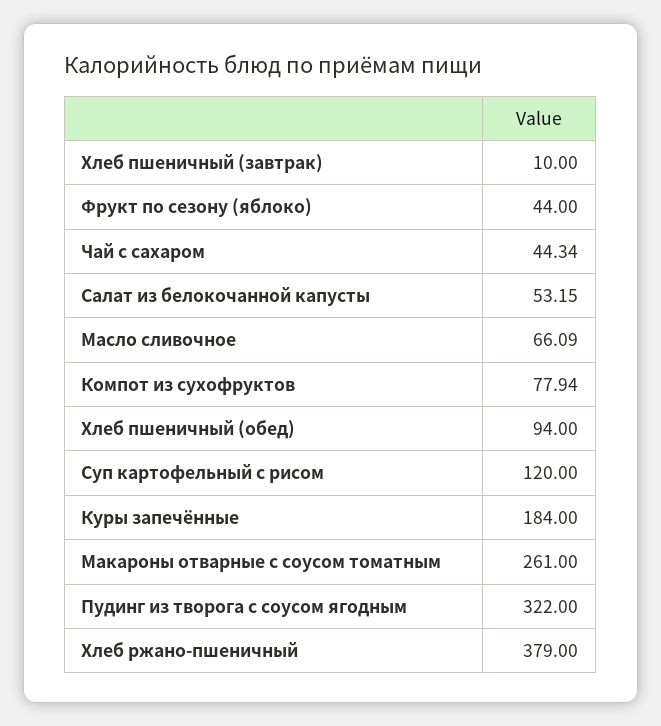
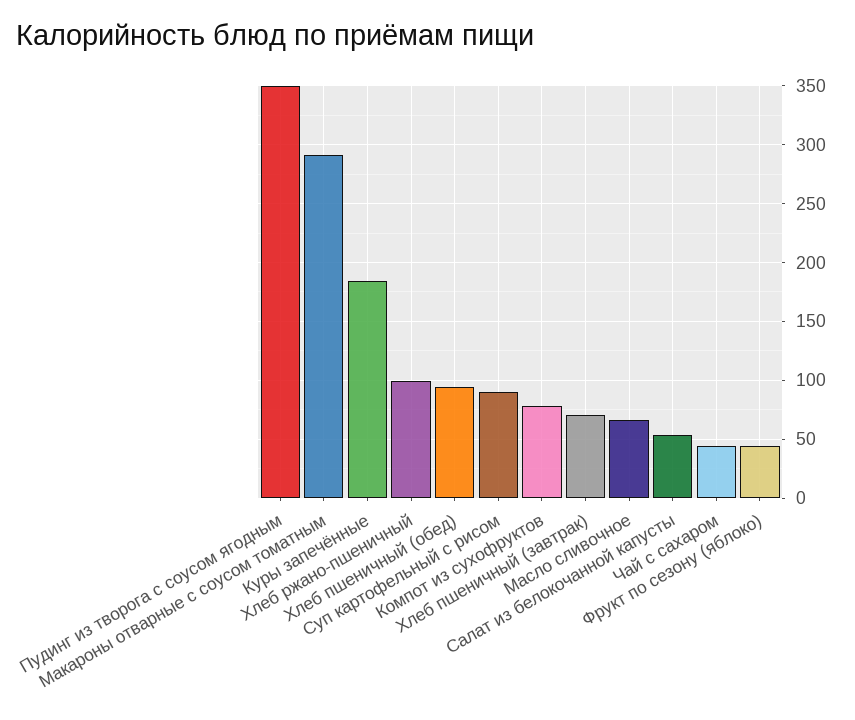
  {
-   "Хлеб пшеничный (завтрак)": 10,
+   "Хлеб пшеничный (завтрак)": 70,
    "Фрукт по сезону (яблоко)": 44,
    "Чай с сахаром": 44.34,
    "Салат из белокочанной капусты": 53.15,
    "Масло сливочное": 66.09,
    "Компот из сухофруктов": 77.94,
    "Хлеб пшеничный (обед)": 94,
-   "Суп картофельный с рисом": 120,
+   "Суп картофельный с рисом": 90,
    "Куры запечённые": 184,
-   "Макароны отварные с соусом томатным": 261,
+   "Макароны отварные с соусом томатным": 290,
-   "Пудинг из творога с соусом ягодным": 322,
+   "Пудинг из творога с соусом ягодным": 350,
-   "Хлеб ржано-пшеничный": 379
+   "Хлеб ржано-пшеничный": 100
  }

